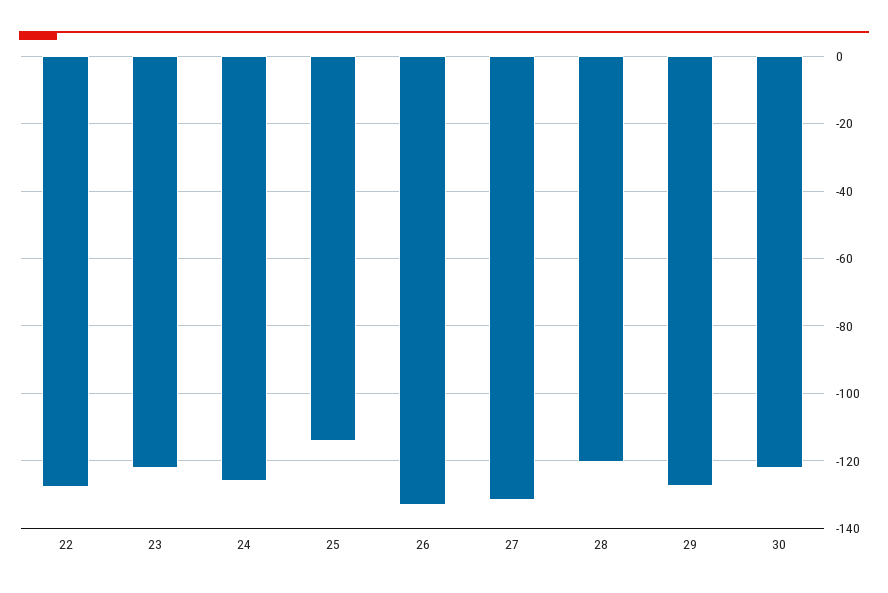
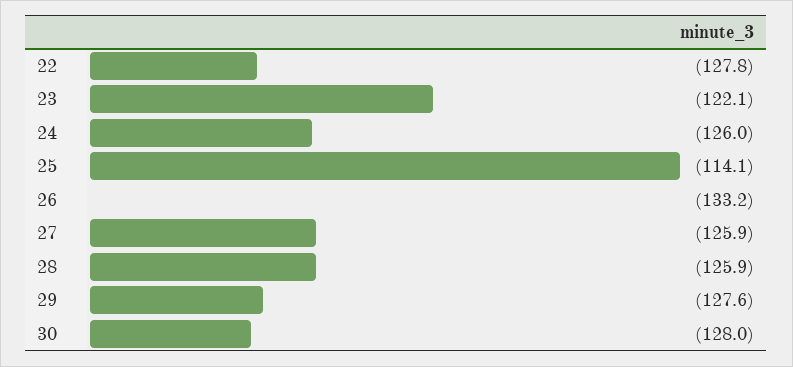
  {
    "22": -127.8,
    "23": -122.1,
    "24": -126,
    "25": -114.1,
    "26": -133.2,
-   "27": -132,
+   "27": -125.9,
-   "28": -120,
+   "28": -125.9,
    "29": -127.6,
-   "30": -122
+   "30": -128
  }

